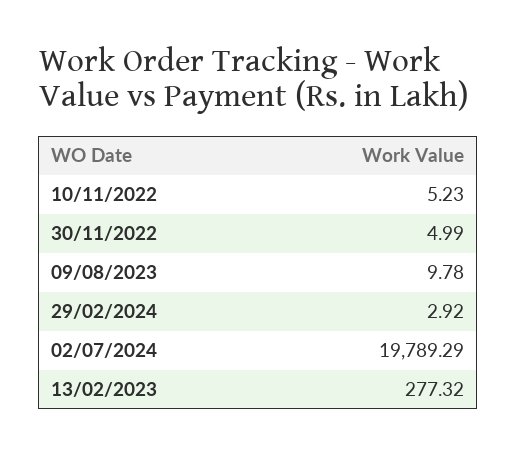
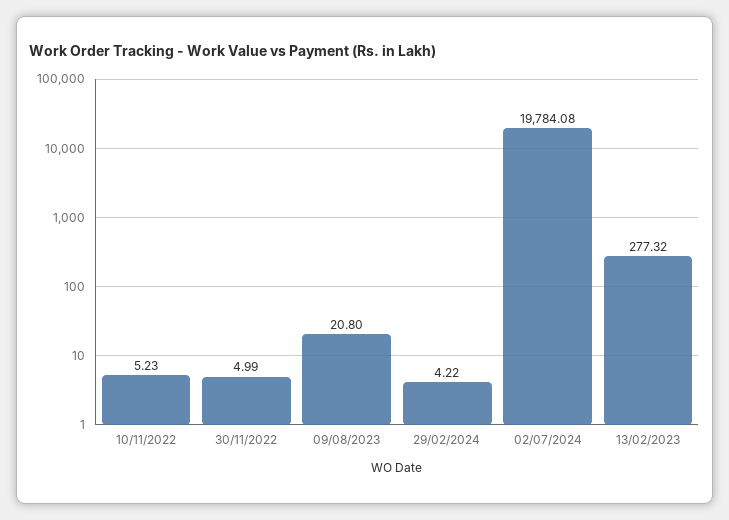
  {
    "10/11/2022": 5.23,
    "30/11/2022": 4.99,
-   "09/08/2023": 9.78,
+   "09/08/2023": 20.8,
-   "29/02/2024": 2.92,
+   "29/02/2024": 4.22,
-   "02/07/2024": 19789.29,
+   "02/07/2024": 19784.08,
    "13/02/2023": 277.32
  }

